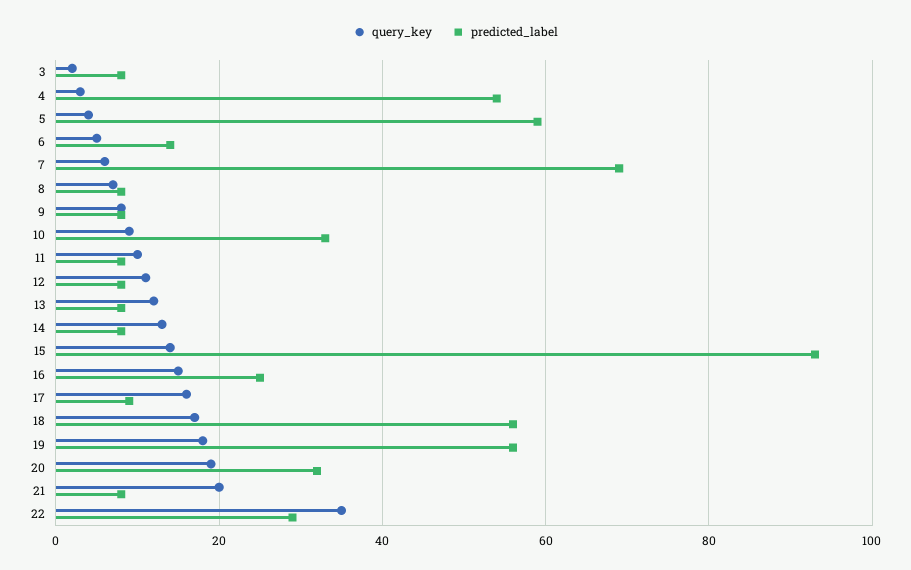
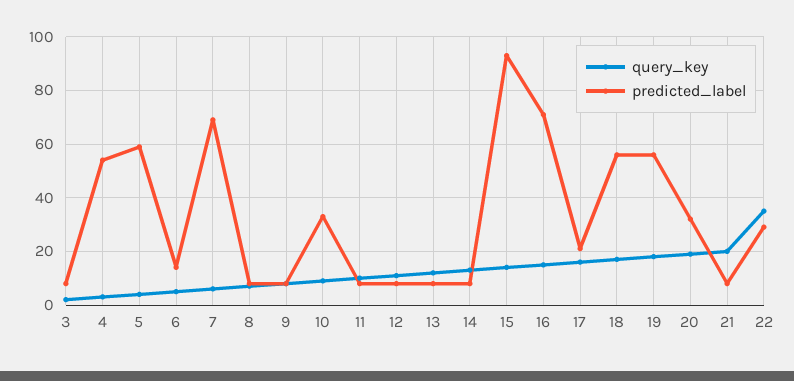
  {
    "query_key": {
      "3": 0,
      "4": 5,
      "5": 5,
      "6": 5,
      "7": 5,
      "8": 5,
      "9": 10,
      "10": 10,
      "11": 10,
      "12": 10,
      "13": 10,
      "14": 15,
      "15": 15,
      "16": 15,
      "17": 15,
      "18": 15,
      "19": 20,
      "20": 20,
      "21": 20,
      "22": 35
    },
    "predicted_label": {
      "3": 10,
      "4": 55,
      "5": 60,
      "6": 15,
      "7": 70,
      "8": 10,
      "9": 10,
      "10": 35,
      "11": 10,
      "12": 10,
      "13": 10,
      "14": 10,
      "15": 95,
-     "16": 25,
+     "16": 70,
-     "17": 10,
+     "17": 20,
      "18": 55,
      "19": 55,
      "20": 30,
      "21": 10,
      "22": 30
    }
  }

